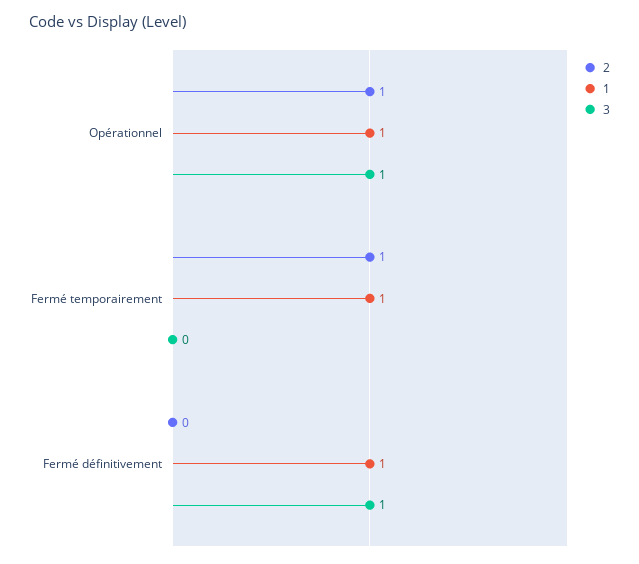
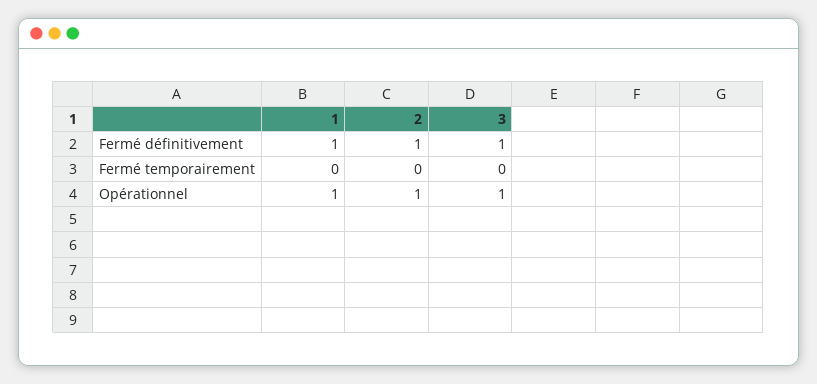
  {
    "2": {
      "Opérationnel": 1,
-     "Fermé temporairement": 1,
+     "Fermé temporairement": 0,
-     "Fermé définitivement": 0
+     "Fermé définitivement": 1
    },
    "1": {
      "Opérationnel": 1,
-     "Fermé temporairement": 1,
+     "Fermé temporairement": 0,
      "Fermé définitivement": 1
    },
    "3": {
      "Opérationnel": 1,
      "Fermé temporairement": 0,
      "Fermé définitivement": 1
    }
  }

